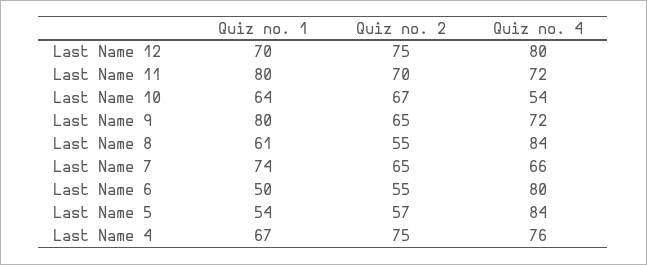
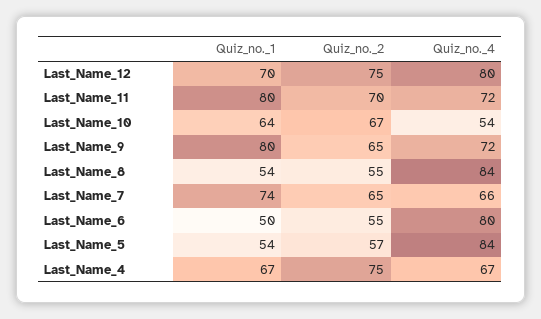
  {
    "Quiz no. 1": {
      "Last Name 12": 70,
      "Last Name 11": 80,
      "Last Name 10": 64,
      "Last Name 9": 80,
-     "Last Name 8": 61,
+     "Last Name 8": 54,
      "Last Name 7": 74,
      "Last Name 6": 50,
      "Last Name 5": 54,
      "Last Name 4": 67
    },
    "Quiz no. 2": {
      "Last Name 12": 75,
      "Last Name 11": 70,
      "Last Name 10": 67,
      "Last Name 9": 65,
      "Last Name 8": 55,
      "Last Name 7": 65,
      "Last Name 6": 55,
      "Last Name 5": 57,
      "Last Name 4": 75
    },
    "Quiz no. 4": {
      "Last Name 12": 80,
      "Last Name 11": 72,
      "Last Name 10": 54,
      "Last Name 9": 72,
      "Last Name 8": 84,
      "Last Name 7": 66,
      "Last Name 6": 80,
      "Last Name 5": 84,
-     "Last Name 4": 76
+     "Last Name 4": 67
    }
  }

